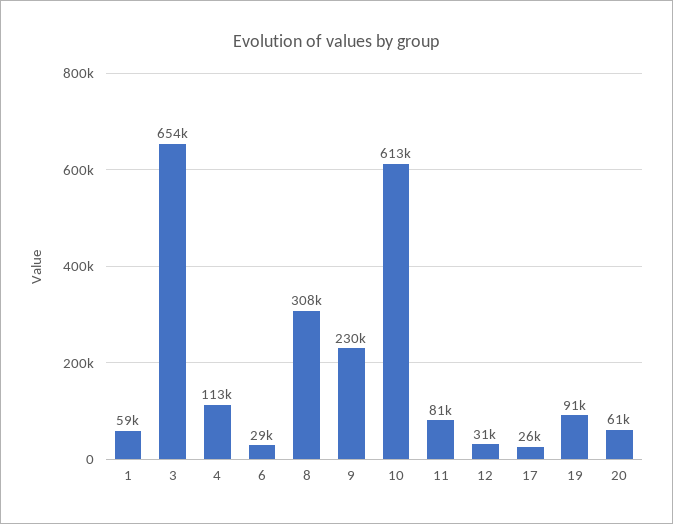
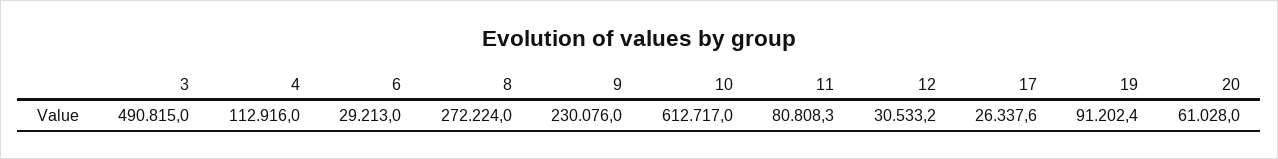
  {
-   "1": 59000,
-   "3": 654000,
+   "3": 490815,
    "4": 112916,
    "6": 29213,
-   "8": 308000,
+   "8": 272224,
    "9": 230076,
    "10": 612717,
    "11": 80808.3,
    "12": 30533.2,
    "17": 26337.6,
    "19": 91202.4,
    "20": 61028
  }

